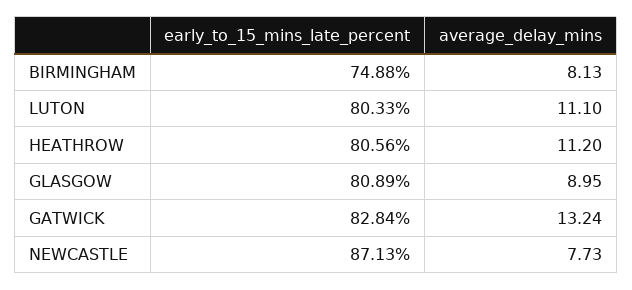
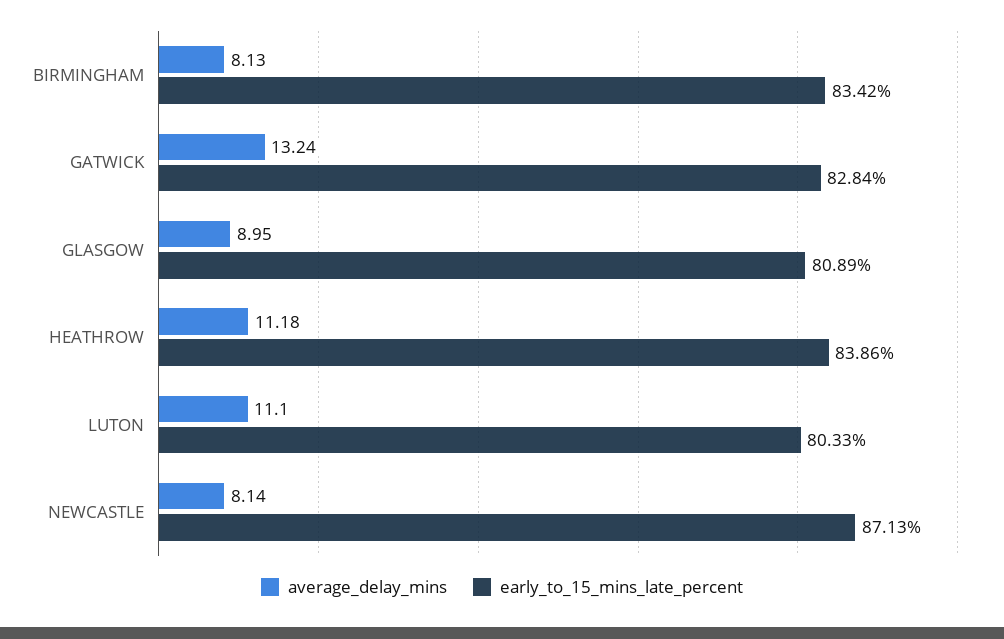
  {
    "early_to_15_mins_late_percent": {
-     "BIRMINGHAM": 74.88,
+     "BIRMINGHAM": 83.42,
      "LUTON": 80.33,
-     "HEATHROW": 80.56,
+     "HEATHROW": 83.86,
      "GLASGOW": 80.89,
      "GATWICK": 82.84,
      "NEWCASTLE": 87.13
    },
    "average_delay_mins": {
      "BIRMINGHAM": 8.13,
      "LUTON": 11.1,
-     "HEATHROW": 11.2,
+     "HEATHROW": 11.18,
      "GLASGOW": 8.95,
      "GATWICK": 13.24,
-     "NEWCASTLE": 7.73
+     "NEWCASTLE": 8.14
    }
  }

